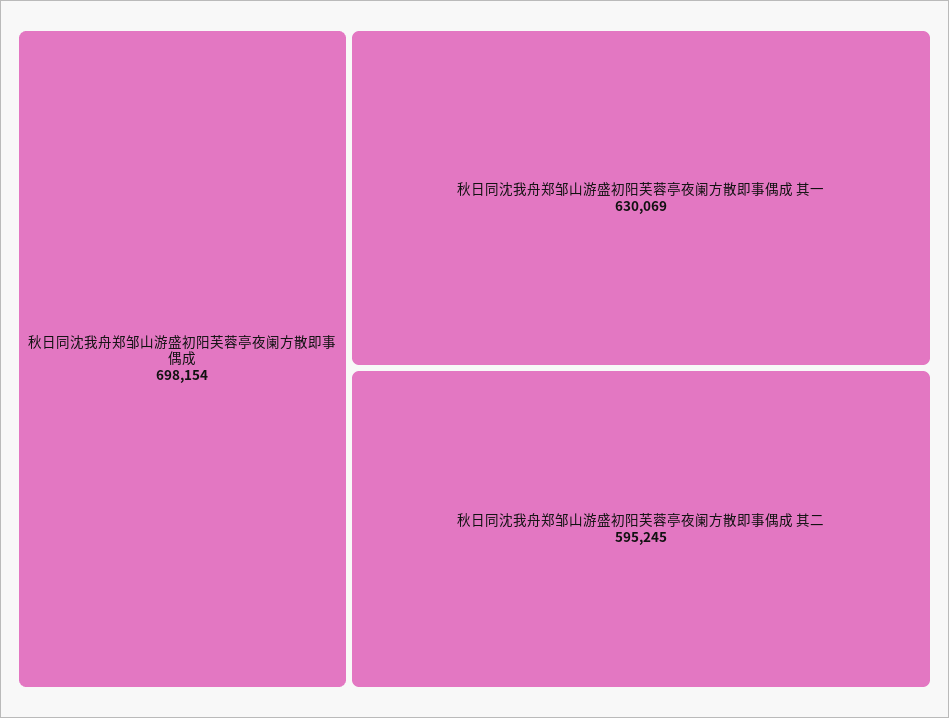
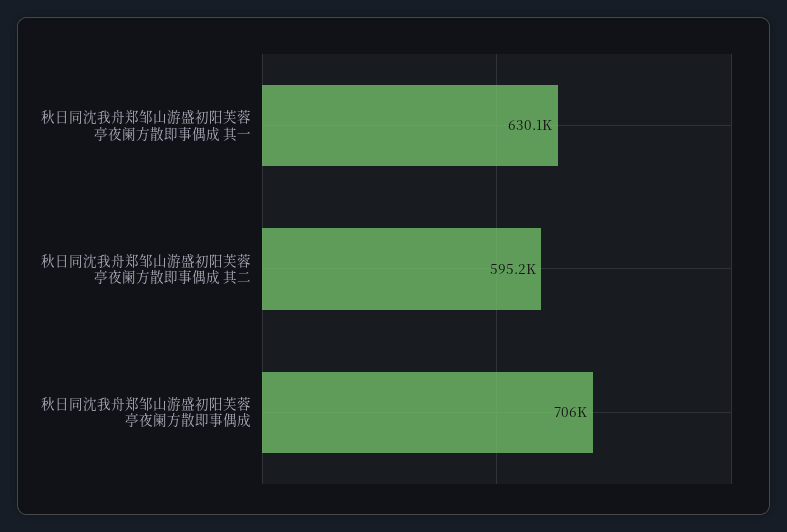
  {
-   "秋日同沈我舟郑邹山游盛初阳芙蓉亭夜阑方散即事偶成": 698154,
+   "秋日同沈我舟郑邹山游盛初阳芙蓉亭夜阑方散即事偶成": 706000,
    "秋日同沈我舟郑邹山游盛初阳芙蓉亭夜阑方散即事偶成 其一": 630069,
    "秋日同沈我舟郑邹山游盛初阳芙蓉亭夜阑方散即事偶成 其二": 595245
  }

